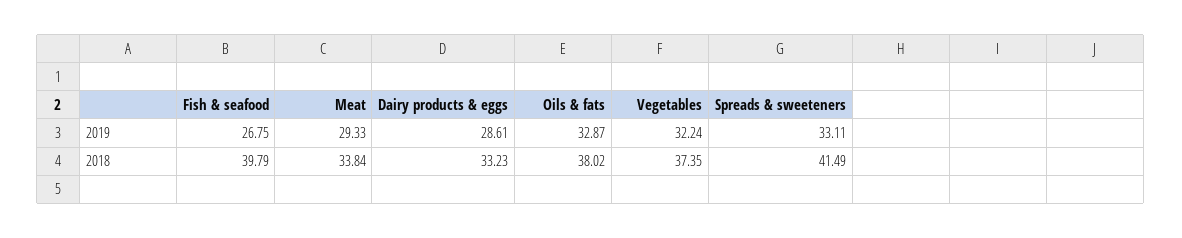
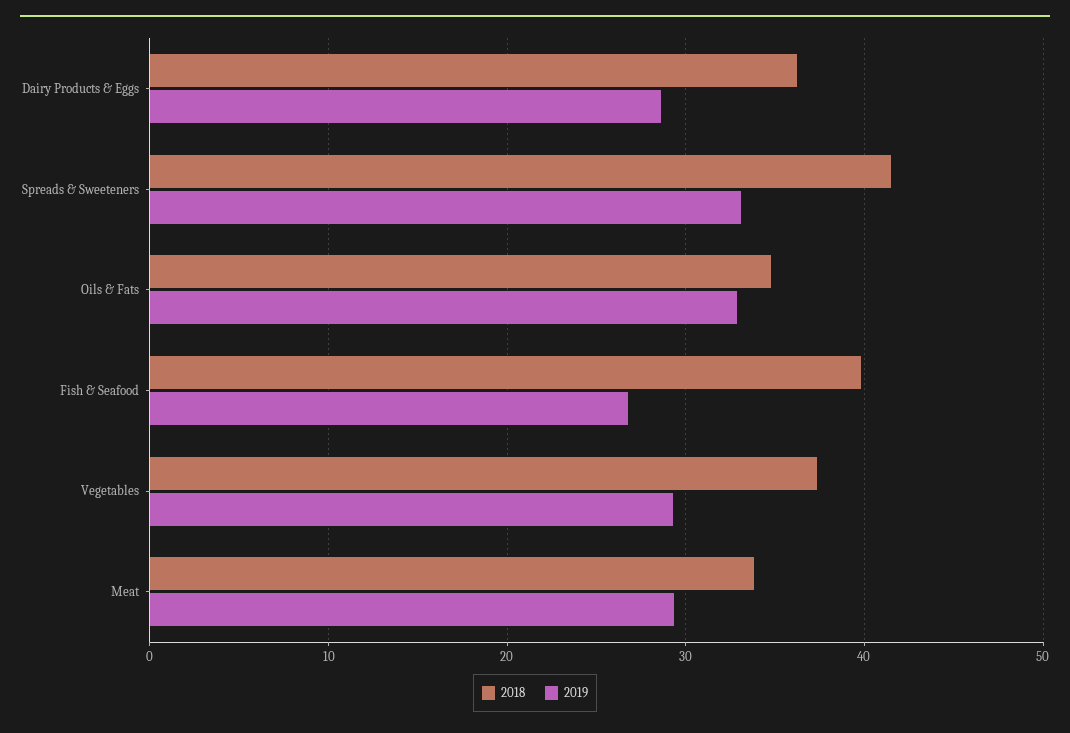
  {
    "2019": {
      "Fish & seafood": 26.75,
      "Meat": 29.33,
      "Dairy products & eggs": 28.61,
      "Oils & fats": 32.87,
-     "Vegetables": 32.24,
+     "Vegetables": 29,
      "Spreads & sweeteners": 33.11
    },
    "2018": {
      "Fish & seafood": 39.79,
      "Meat": 33.84,
-     "Dairy products & eggs": 33.23,
+     "Dairy products & eggs": 36,
-     "Oils & fats": 38.02,
+     "Oils & fats": 35,
      "Vegetables": 37.35,
      "Spreads & sweeteners": 41.49
    }
  }

